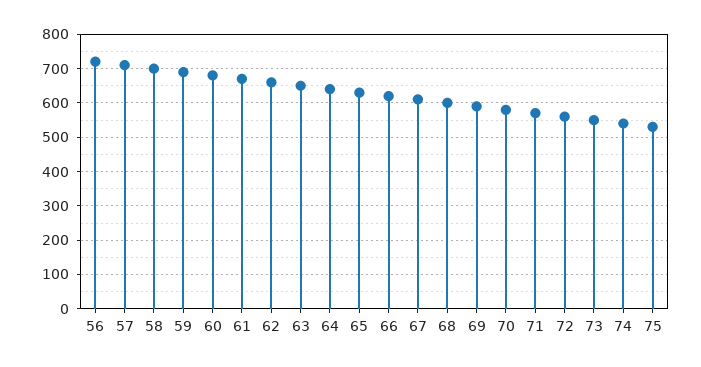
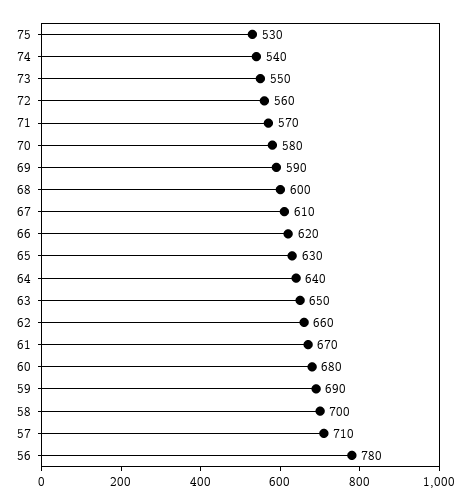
  {
-   "56": 720,
+   "56": 780,
    "57": 710,
    "58": 700,
    "59": 690,
    "60": 680,
    "61": 670,
    "62": 660,
    "63": 650,
    "64": 640,
    "65": 630,
    "66": 620,
    "67": 610,
    "68": 600,
    "69": 590,
    "70": 580,
    "71": 570,
    "72": 560,
    "73": 550,
    "74": 540,
    "75": 530
  }

